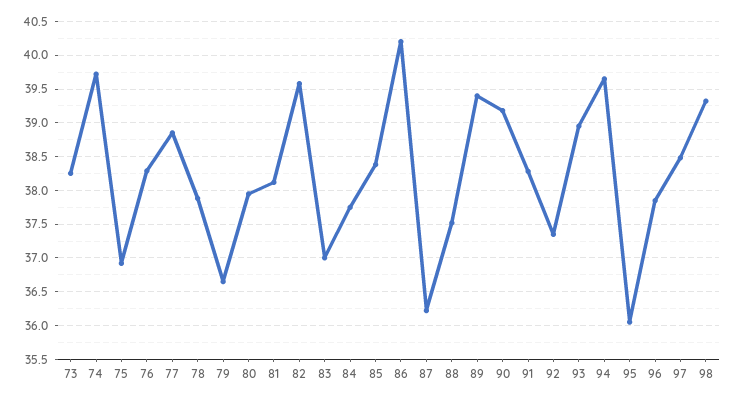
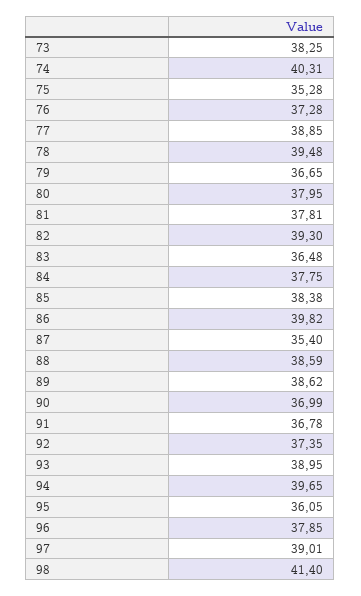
  {
    "73": 38.25,
-   "74": 39.7,
+   "74": 40.31,
-   "75": 36.9,
+   "75": 35.28,
-   "76": 38.3,
+   "76": 37.28,
    "77": 38.85,
-   "78": 37.9,
+   "78": 39.48,
    "79": 36.65,
    "80": 37.95,
-   "81": 38.1,
+   "81": 37.81,
-   "82": 39.6,
+   "82": 39.3,
-   "83": 37,
+   "83": 36.48,
    "84": 37.75,
    "85": 38.38,
-   "86": 40.2,
+   "86": 39.82,
-   "87": 36.2,
+   "87": 35.4,
-   "88": 37.5,
+   "88": 38.59,
-   "89": 39.4,
+   "89": 38.62,
-   "90": 39.2,
+   "90": 36.99,
-   "91": 38.3,
+   "91": 36.78,
    "92": 37.35,
    "93": 38.95,
    "94": 39.65,
    "95": 36.05,
    "96": 37.85,
-   "97": 38.5,
+   "97": 39.01,
-   "98": 39.3
+   "98": 41.4
  }

